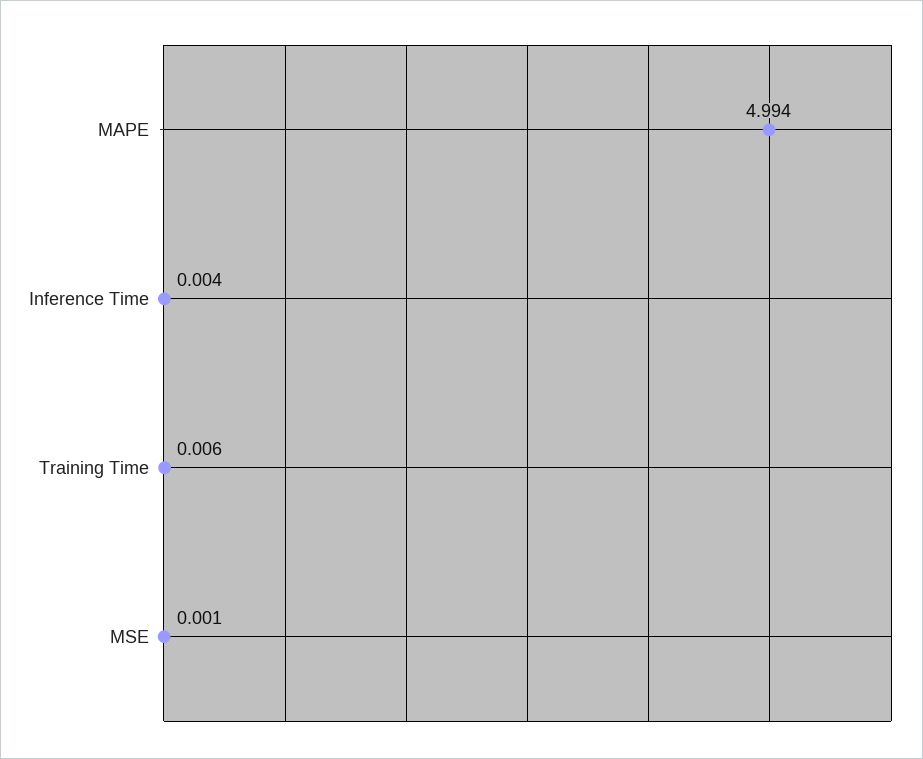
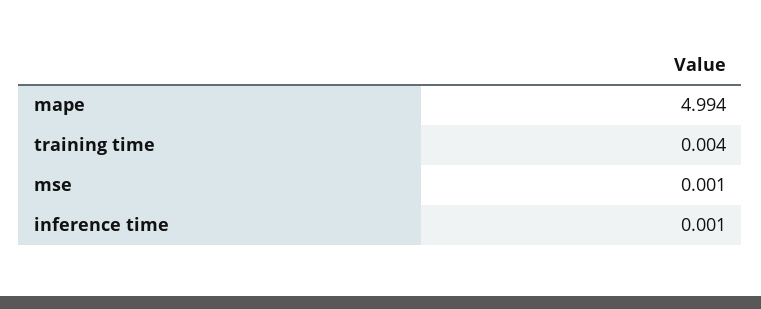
  {
    "MAPE": 4.994,
-   "Inference Time": 0.004,
+   "Inference Time": 0.001,
-   "Training Time": 0.006,
+   "Training Time": 0.004,
    "MSE": 0.001
  }

